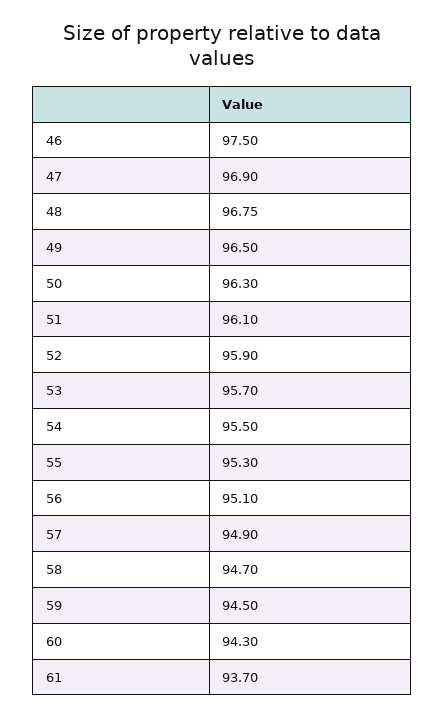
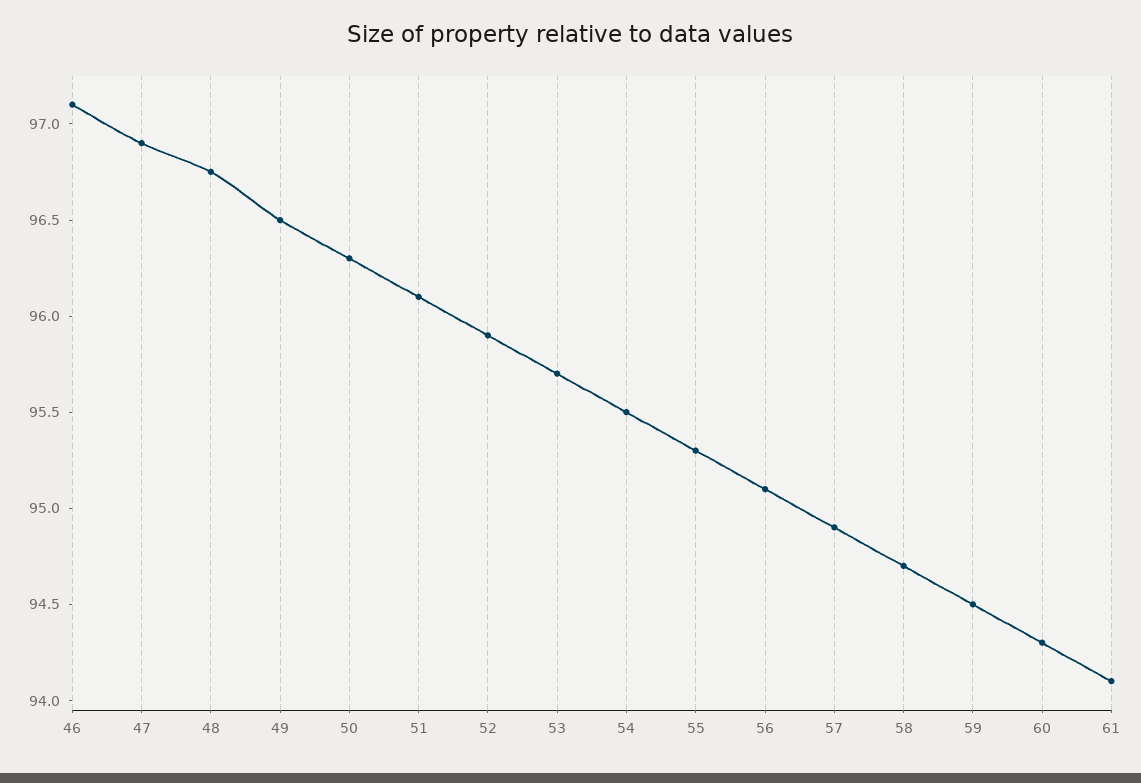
  {
-   "46": 97.5,
+   "46": 97.1,
    "47": 96.9,
    "48": 96.75,
    "49": 96.5,
    "50": 96.3,
    "51": 96.1,
    "52": 95.9,
    "53": 95.7,
    "54": 95.5,
    "55": 95.3,
    "56": 95.1,
    "57": 94.9,
    "58": 94.7,
    "59": 94.5,
    "60": 94.3,
-   "61": 93.7
+   "61": 94.1
  }

